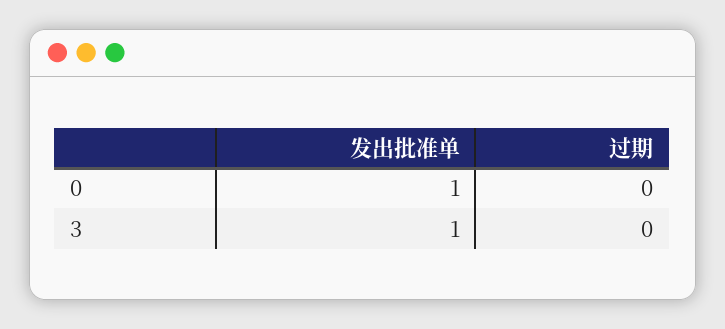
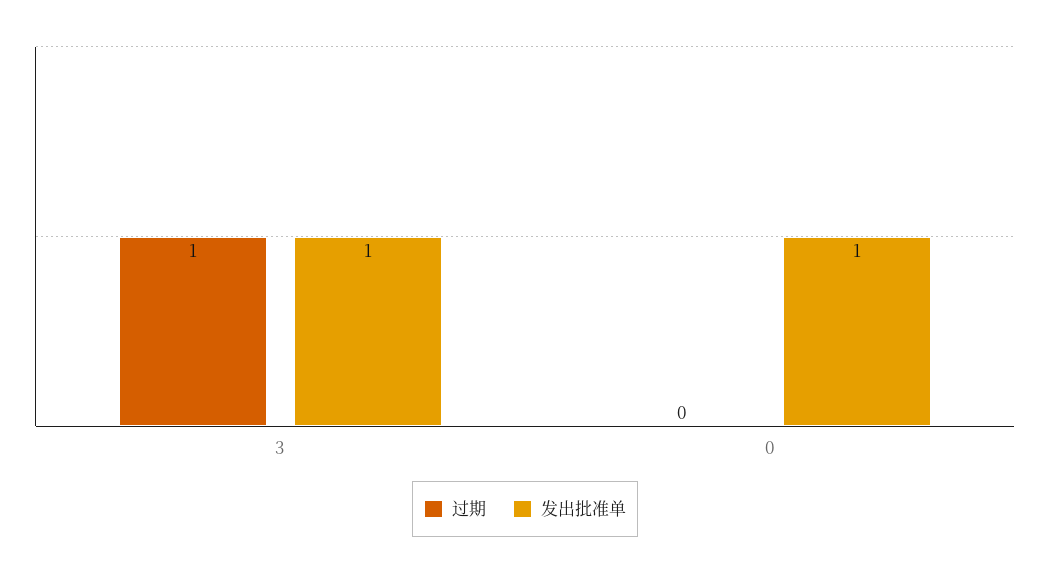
  {
    "发出批准单": {
      "0": 1,
      "3": 1
    },
    "过期": {
      "0": 0,
-     "3": 0
+     "3": 1
    }
  }

